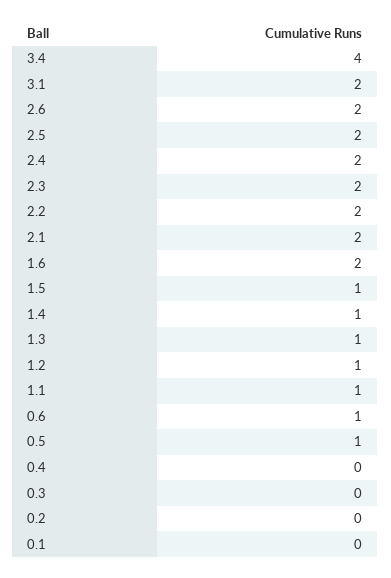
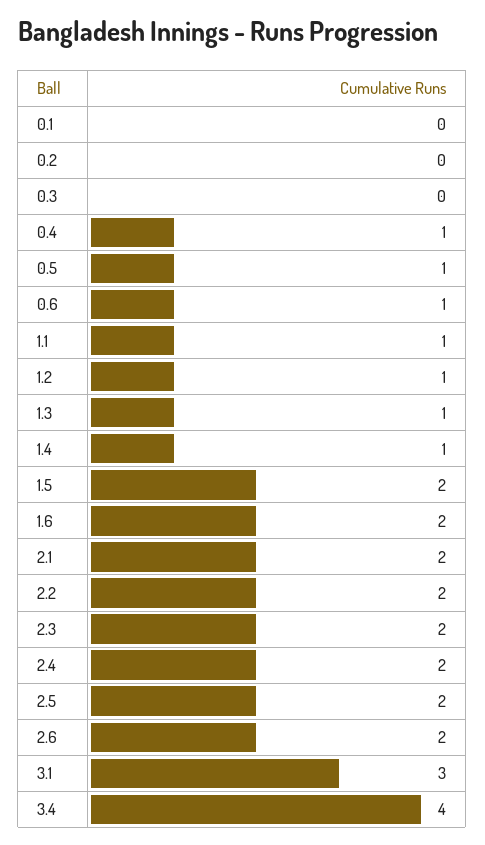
  {
    "3.4": 4,
-   "3.1": 2,
+   "3.1": 3,
    "2.6": 2,
    "2.5": 2,
    "2.4": 2,
    "2.3": 2,
    "2.2": 2,
    "2.1": 2,
    "1.6": 2,
-   "1.5": 1,
+   "1.5": 2,
    "1.4": 1,
    "1.3": 1,
    "1.2": 1,
    "1.1": 1,
    "0.6": 1,
    "0.5": 1,
-   "0.4": 0,
+   "0.4": 1,
    "0.3": 0,
    "0.2": 0,
    "0.1": 0
  }

